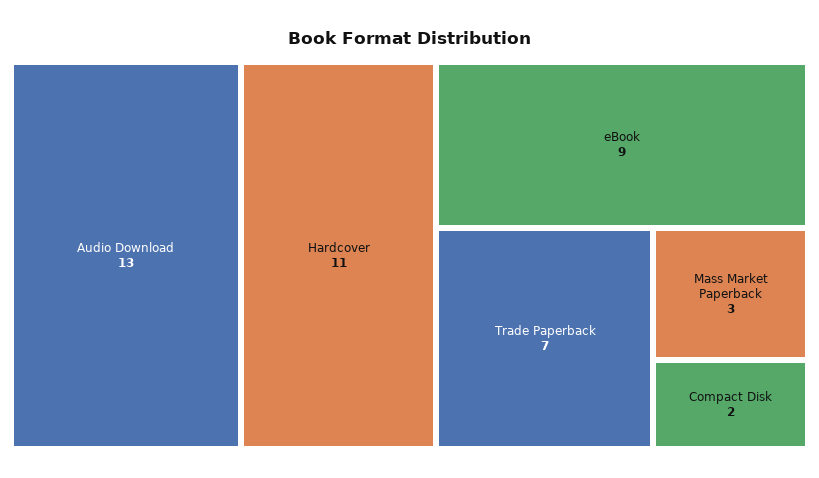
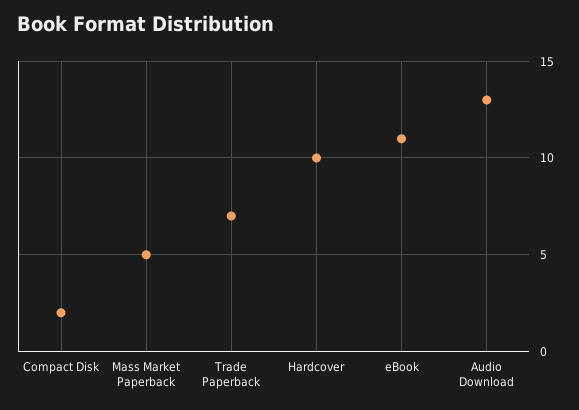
  {
    "Audio Download": 13,
-   "Hardcover": 11,
+   "Hardcover": 10,
-   "eBook": 9,
+   "eBook": 11,
    "Trade Paperback": 7,
-   "Mass Market Paperback": 3,
+   "Mass Market Paperback": 5,
    "Compact Disk": 2
  }

